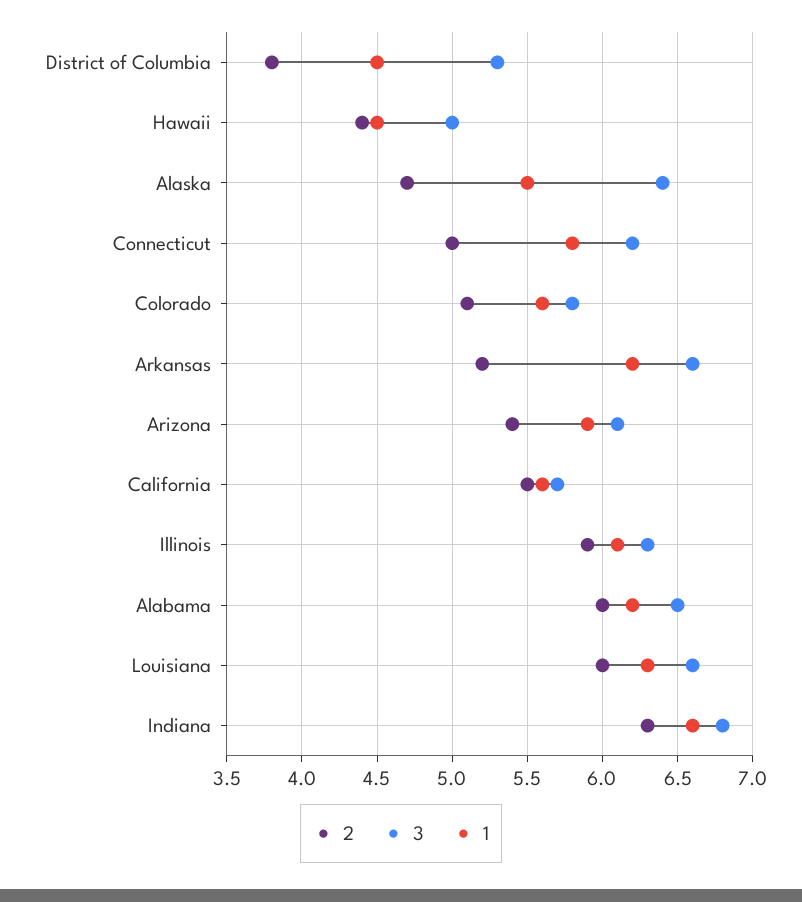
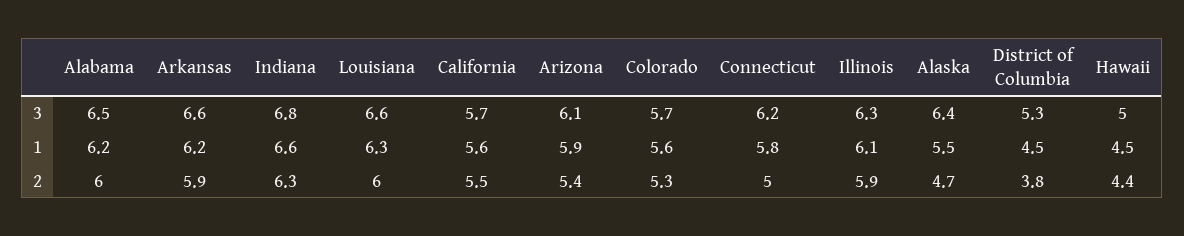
  {
    "2": {
      "District of Columbia": 3.8,
      "Hawaii": 4.4,
      "Alaska": 4.7,
      "Connecticut": 5,
-     "Colorado": 5.1,
+     "Colorado": 5.3,
-     "Arkansas": 5.2,
+     "Arkansas": 5.9,
      "Arizona": 5.4,
      "California": 5.5,
      "Illinois": 5.9,
      "Alabama": 6,
      "Louisiana": 6,
      "Indiana": 6.3
    },
    "3": {
      "District of Columbia": 5.3,
      "Hawaii": 5,
      "Alaska": 6.4,
      "Connecticut": 6.2,
-     "Colorado": 5.8,
+     "Colorado": 5.7,
      "Arkansas": 6.6,
      "Arizona": 6.1,
      "California": 5.7,
      "Illinois": 6.3,
      "Alabama": 6.5,
      "Louisiana": 6.6,
      "Indiana": 6.8
    },
    "1": {
      "District of Columbia": 4.5,
      "Hawaii": 4.5,
      "Alaska": 5.5,
      "Connecticut": 5.8,
      "Colorado": 5.6,
      "Arkansas": 6.2,
      "Arizona": 5.9,
      "California": 5.6,
      "Illinois": 6.1,
      "Alabama": 6.2,
      "Louisiana": 6.3,
      "Indiana": 6.6
    }
  }

